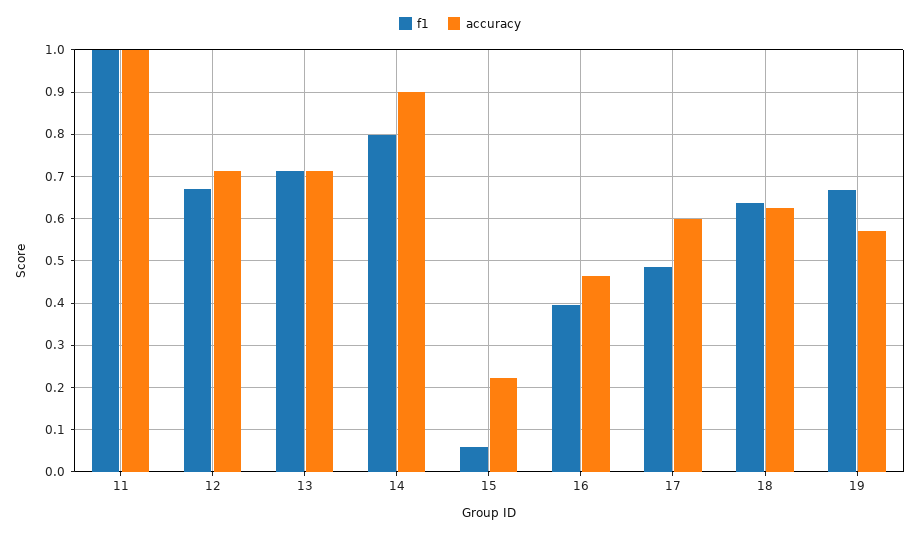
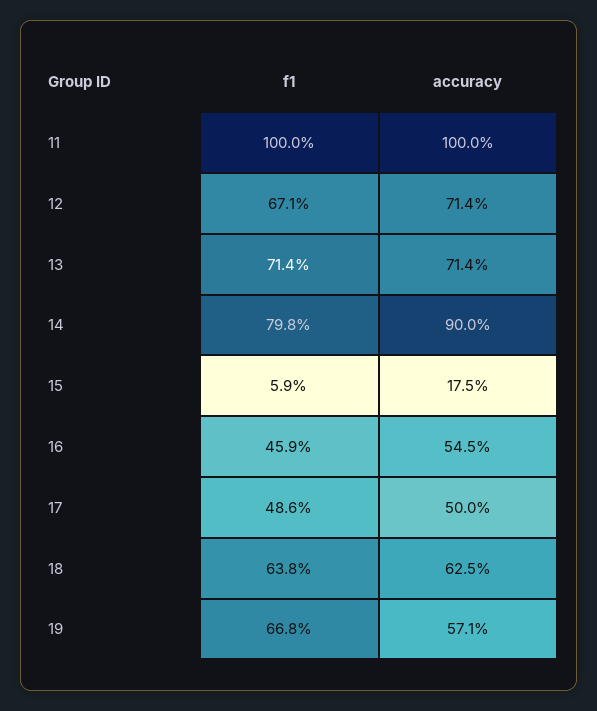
  {
    "f1": {
      "11": 1,
      "12": 0.671,
      "13": 0.714,
      "14": 0.798,
      "15": 0.059,
-     "16": 0.4,
+     "16": 0.459,
      "17": 0.486,
      "18": 0.638,
      "19": 0.668
    },
    "accuracy": {
      "11": 1,
      "12": 0.714,
      "13": 0.714,
      "14": 0.9,
-     "15": 0.22,
+     "15": 0.175,
-     "16": 0.46,
+     "16": 0.545,
-     "17": 0.6,
+     "17": 0.5,
      "18": 0.625,
      "19": 0.571
    }
  }

